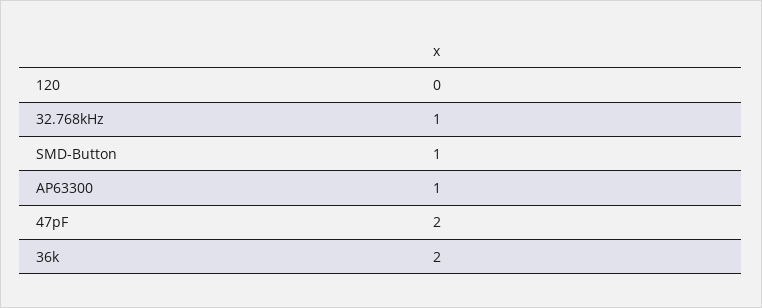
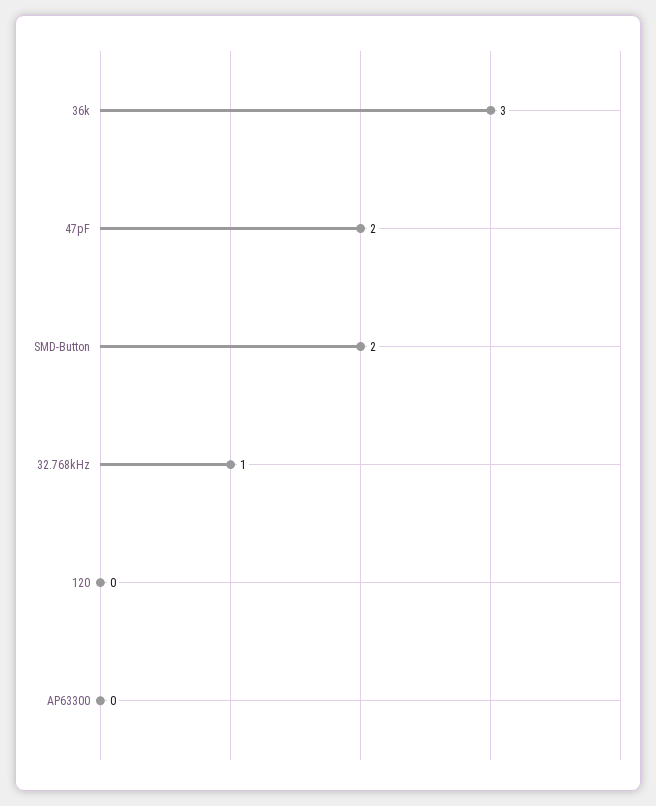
  {
    "120": 0,
    "32.768kHz": 1,
-   "SMD-Button": 1,
+   "SMD-Button": 2,
-   "AP63300": 1,
+   "AP63300": 0,
    "47pF": 2,
-   "36k": 2
+   "36k": 3
  }

